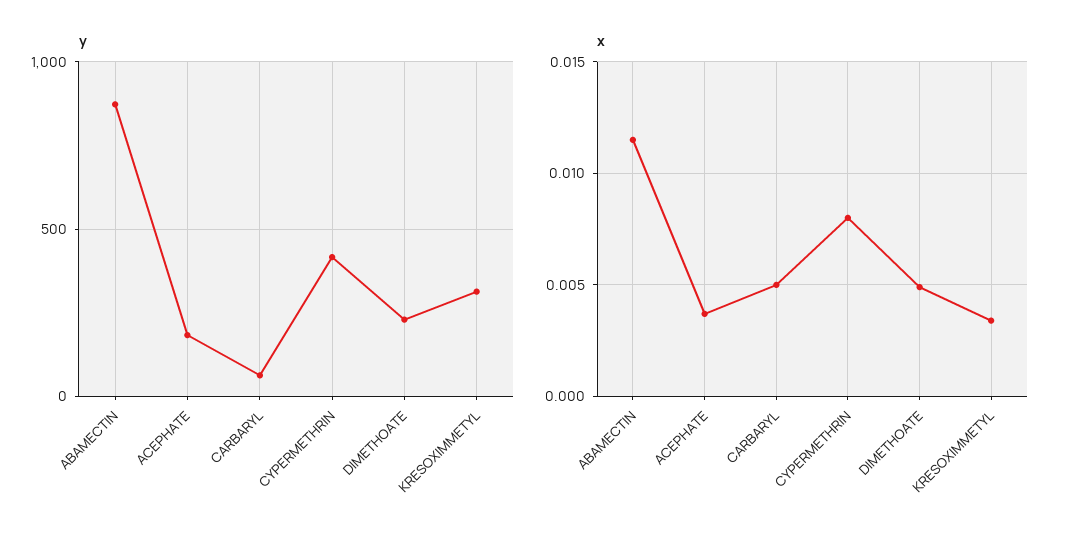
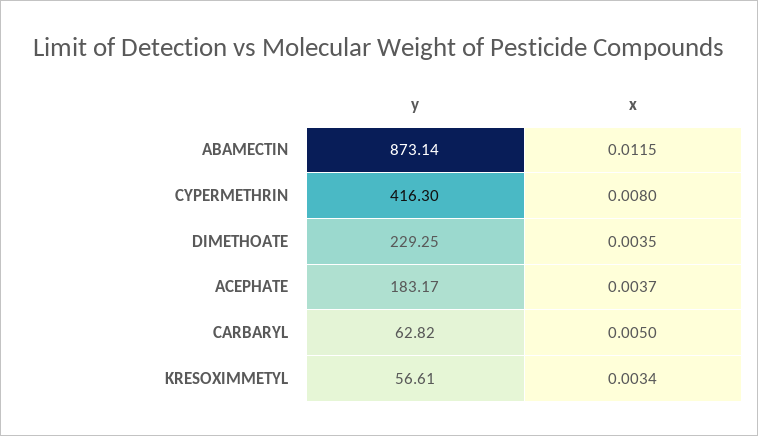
  {
    "y": {
      "ABAMECTIN": 873.14,
      "ACEPHATE": 183.17,
      "CARBARYL": 62.82,
      "CYPERMETHRIN": 416.3,
      "DIMETHOATE": 229.25,
-     "KRESOXIMMETYL": 300
+     "KRESOXIMMETYL": 56.61
    },
    "x": {
      "ABAMECTIN": 0.0115,
      "ACEPHATE": 0.0037,
      "CARBARYL": 0.005,
      "CYPERMETHRIN": 0.008,
-     "DIMETHOATE": 0.005,
+     "DIMETHOATE": 0.0035,
      "KRESOXIMMETYL": 0.0034
    }
  }

